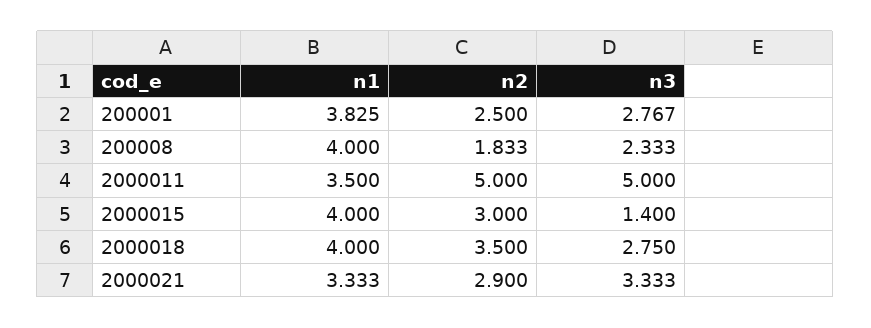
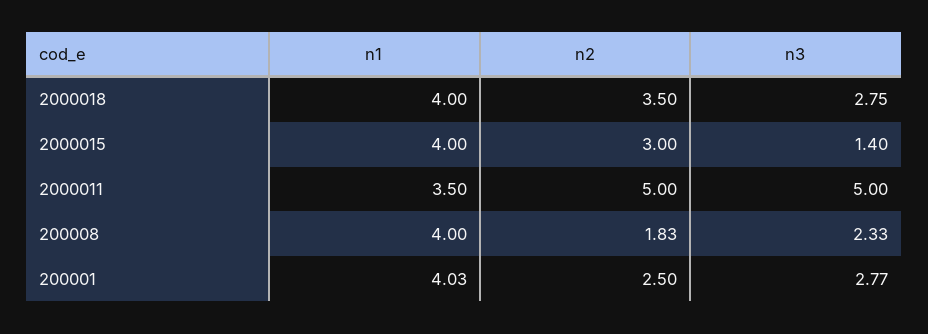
  {
    "n1": {
-     "200001": 3.825,
+     "200001": 4.03,
      "200008": 4,
      "2000011": 3.5,
      "2000015": 4,
-     "2000018": 4,
+     "2000018": 4
-     "2000021": 3.333
    },
    "n2": {
      "200001": 2.5,
      "200008": 1.833,
      "2000011": 5,
      "2000015": 3,
-     "2000018": 3.5,
+     "2000018": 3.5
-     "2000021": 2.9
    },
    "n3": {
      "200001": 2.767,
      "200008": 2.333,
      "2000011": 5,
      "2000015": 1.4,
-     "2000018": 2.75,
+     "2000018": 2.75
-     "2000021": 3.333
    }
  }

